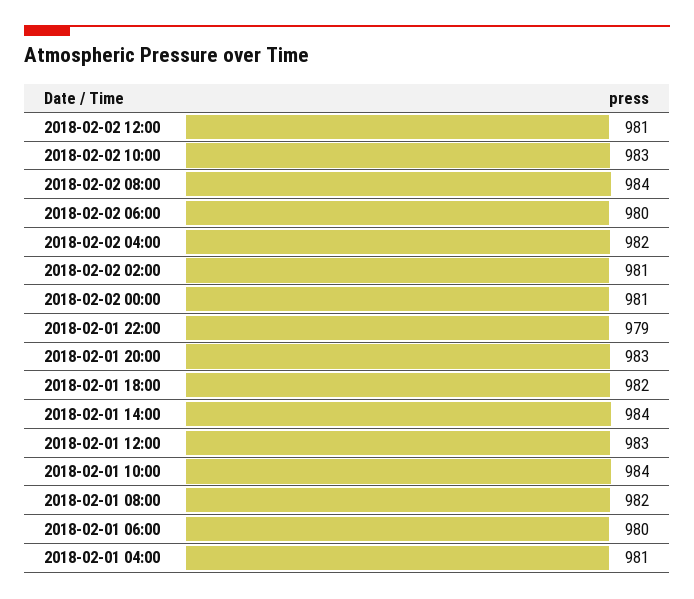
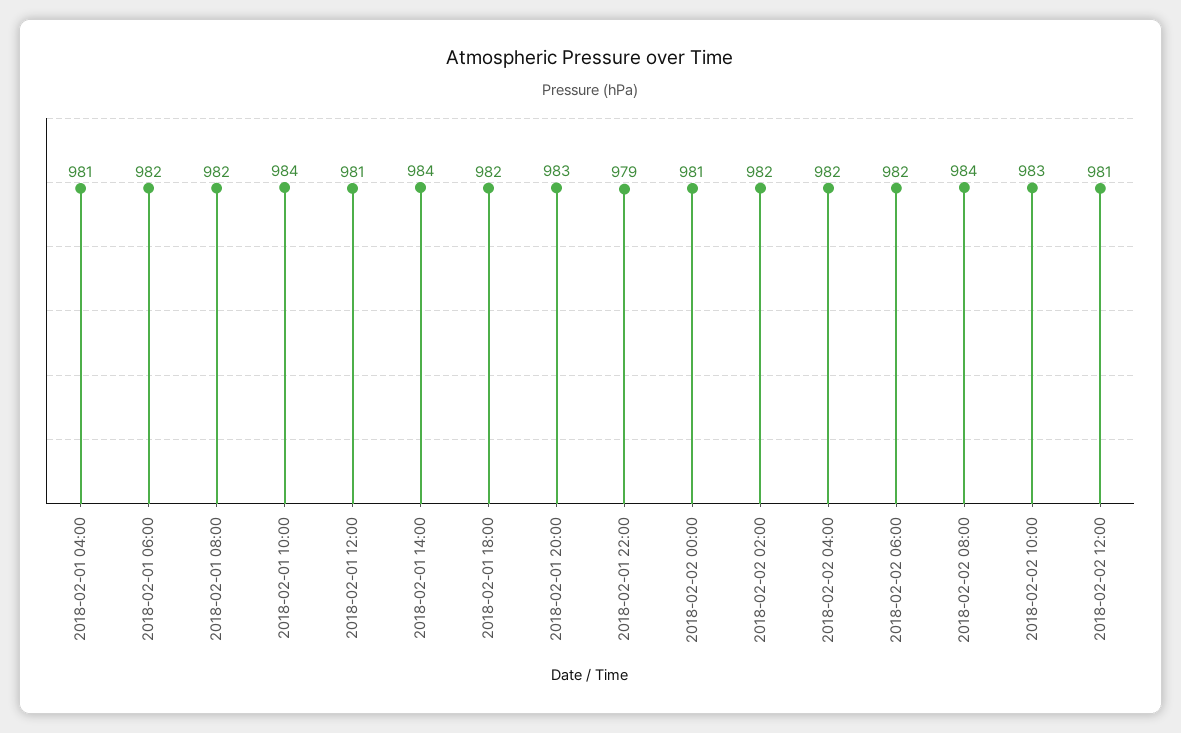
  {
    "2018-02-02 12:00": 981,
    "2018-02-02 10:00": 983,
    "2018-02-02 08:00": 984,
-   "2018-02-02 06:00": 980,
+   "2018-02-02 06:00": 982,
    "2018-02-02 04:00": 982,
-   "2018-02-02 02:00": 981,
+   "2018-02-02 02:00": 982,
    "2018-02-02 00:00": 981,
    "2018-02-01 22:00": 979,
    "2018-02-01 20:00": 983,
    "2018-02-01 18:00": 982,
    "2018-02-01 14:00": 984,
-   "2018-02-01 12:00": 983,
+   "2018-02-01 12:00": 981,
    "2018-02-01 10:00": 984,
    "2018-02-01 08:00": 982,
-   "2018-02-01 06:00": 980,
+   "2018-02-01 06:00": 982,
    "2018-02-01 04:00": 981
  }

